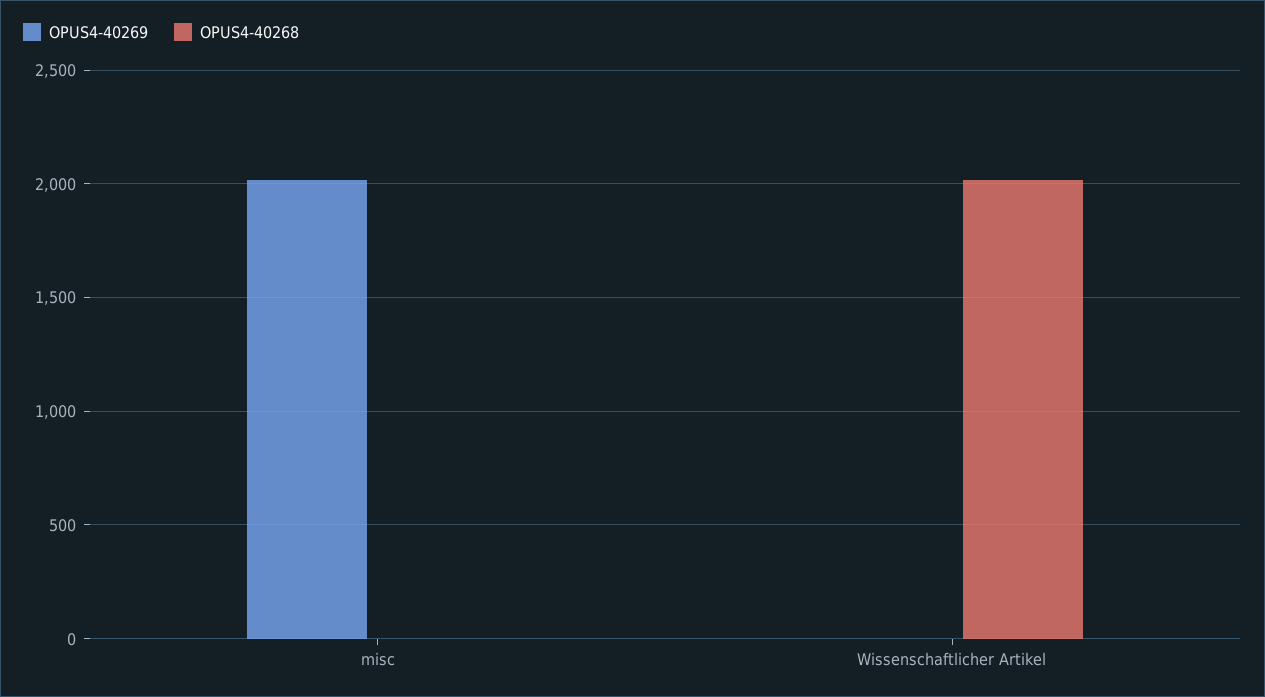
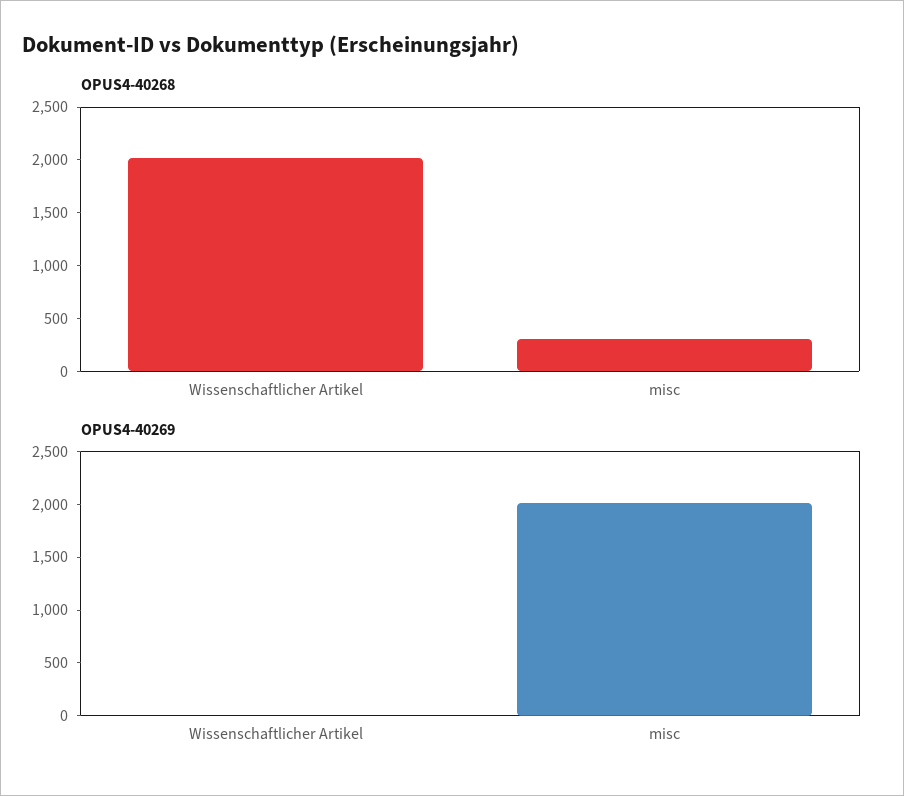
  {
    "OPUS4-40269": {
      "misc": 2000,
      "Wissenschaftlicher Artikel": 0
    },
    "OPUS4-40268": {
-     "misc": 0,
+     "misc": 300,
      "Wissenschaftlicher Artikel": 2000
    }
  }

